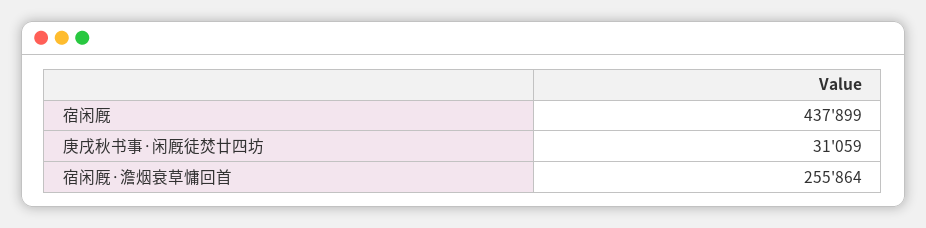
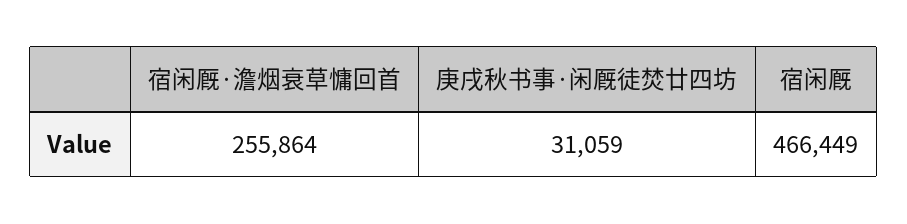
  {
-   "宿闲厩": 437899,
+   "宿闲厩": 466449,
    "庚戌秋书事·闲厩徒焚廿四坊": 31059,
    "宿闲厩·澹烟衰草慵回首": 255864
  }

